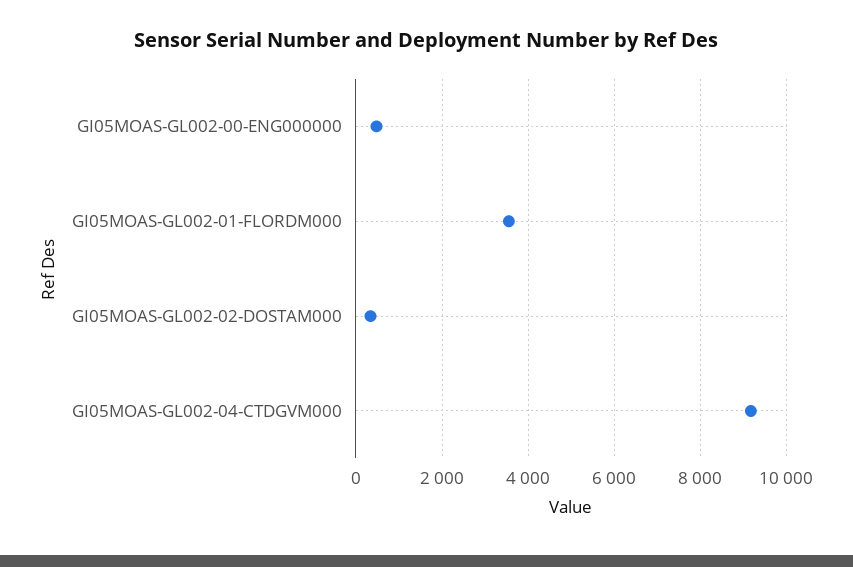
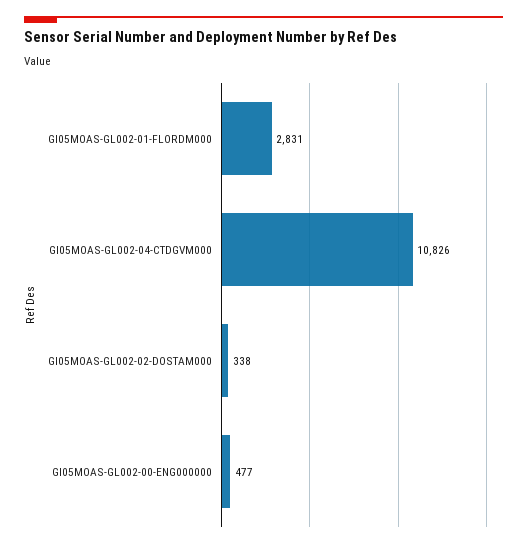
  {
    "GI05MOAS-GL002-00-ENG000000": 477,
-   "GI05MOAS-GL002-01-FLORDM000": 3600,
+   "GI05MOAS-GL002-01-FLORDM000": 2831,
    "GI05MOAS-GL002-02-DOSTAM000": 338,
-   "GI05MOAS-GL002-04-CTDGVM000": 9200
+   "GI05MOAS-GL002-04-CTDGVM000": 10826
  }

